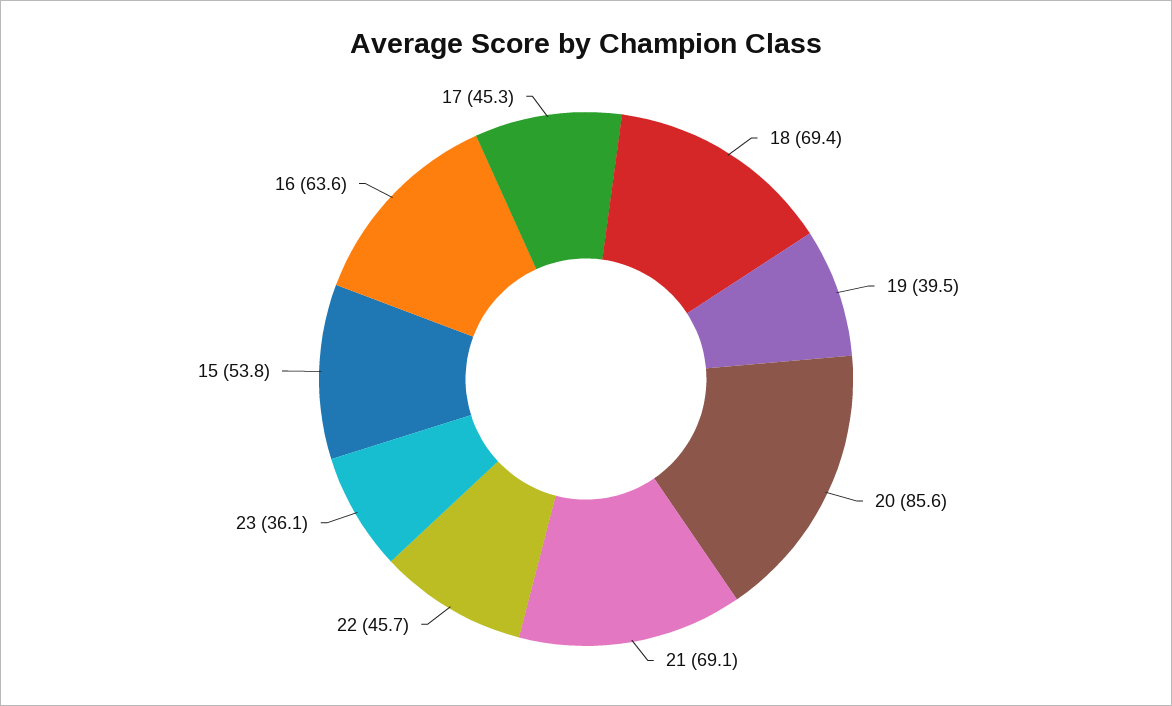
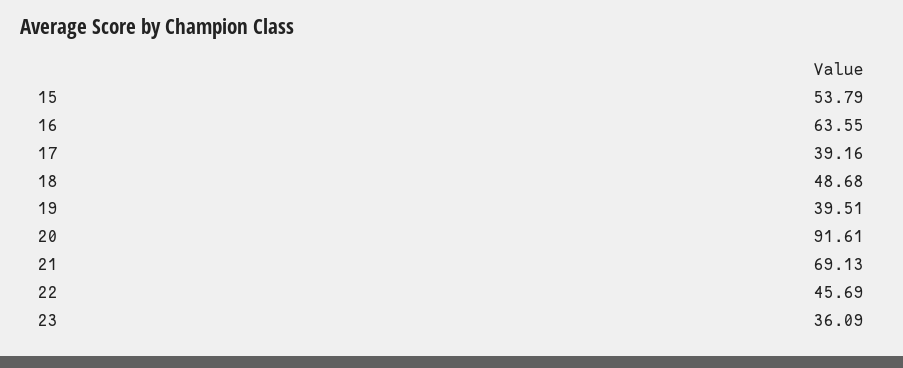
  {
-   "18": 69.4,
+   "18": 48.68,
    "19": 39.51,
-   "20": 85.6,
+   "20": 91.61,
    "21": 69.13,
    "22": 45.69,
    "23": 36.09,
    "15": 53.79,
    "16": 63.55,
-   "17": 45.3
+   "17": 39.16
  }

